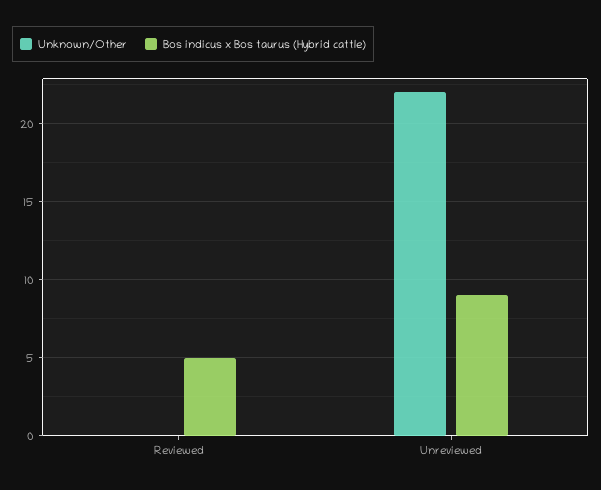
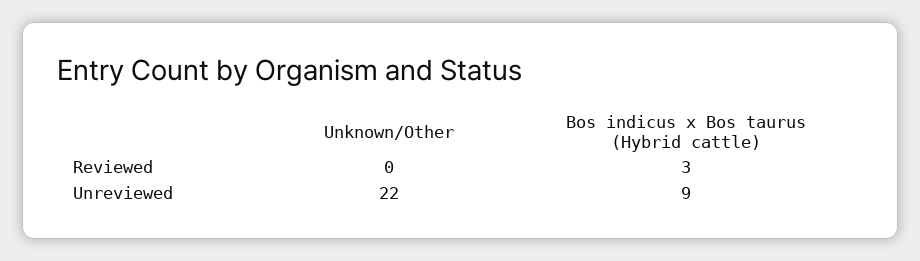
  {
    "Unknown/Other": {
      "Reviewed": 0,
      "Unreviewed": 22
    },
    "Bos indicus x Bos taurus (Hybrid cattle)": {
-     "Reviewed": 5,
+     "Reviewed": 3,
      "Unreviewed": 9
    }
  }

